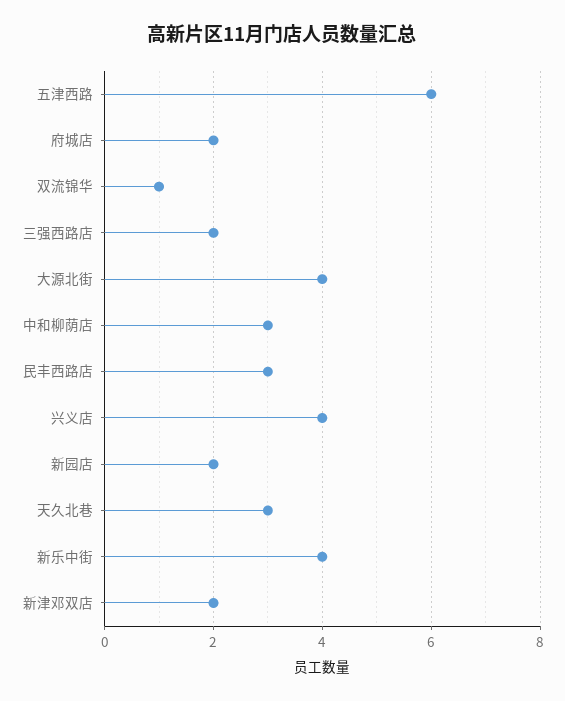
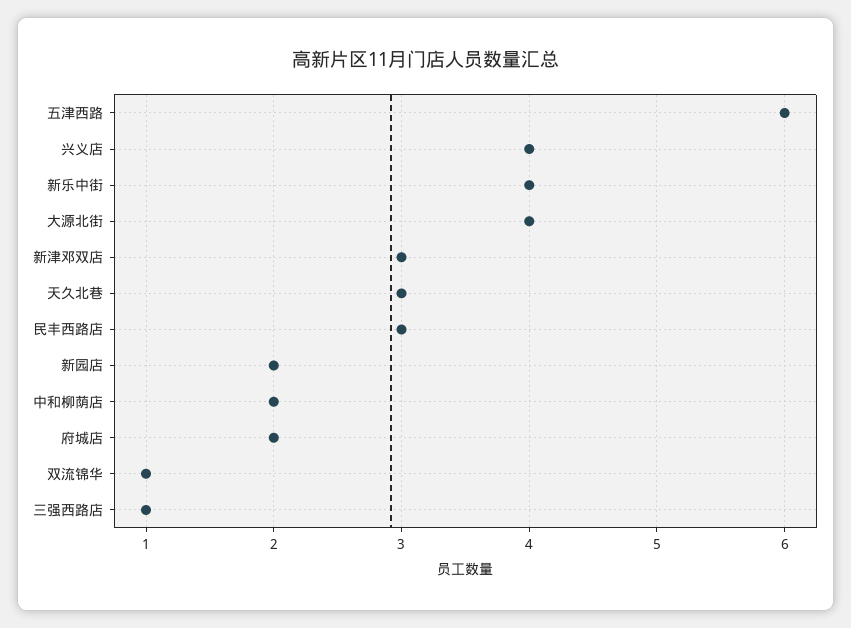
  {
    "五津西路": 6,
    "府城店": 2,
    "双流锦华": 1,
-   "三强西路店": 2,
+   "三强西路店": 1,
    "大源北街": 4,
-   "中和柳荫店": 3,
+   "中和柳荫店": 2,
    "民丰西路店": 3,
    "兴义店": 4,
    "新园店": 2,
    "天久北巷": 3,
    "新乐中街": 4,
-   "新津邓双店": 2
+   "新津邓双店": 3
  }

